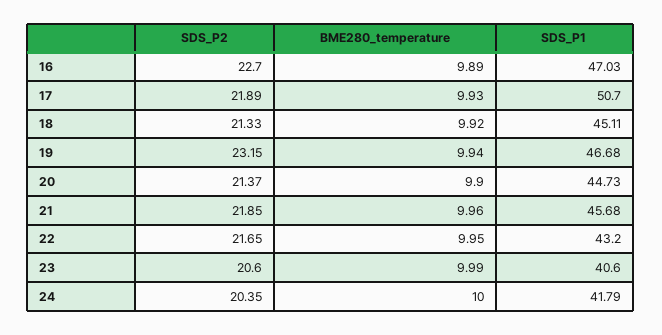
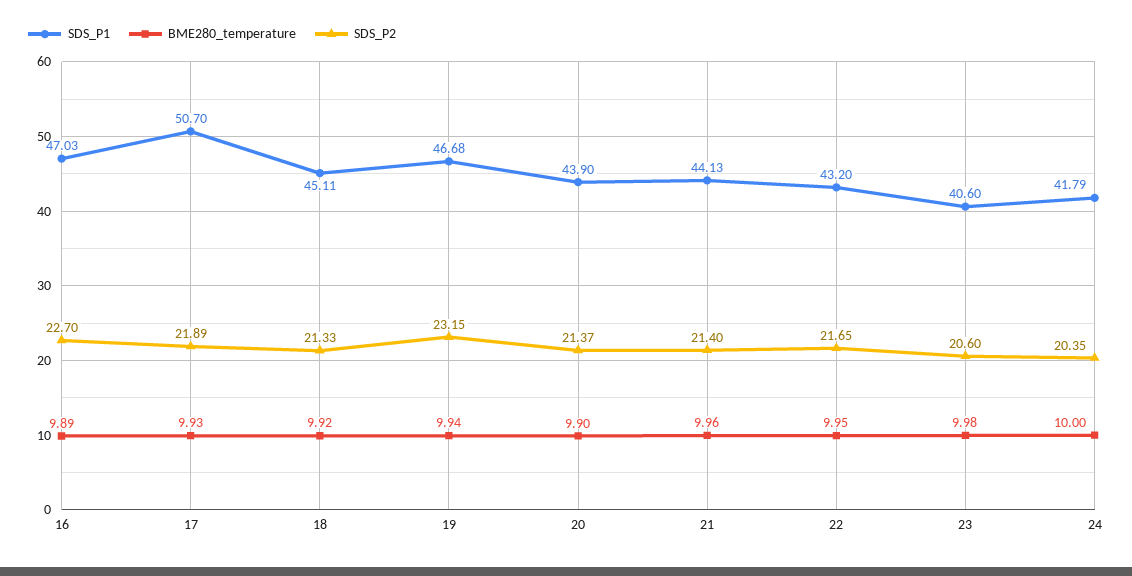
  {
    "SDS_P2": {
      "16": 22.7,
      "17": 21.89,
      "18": 21.33,
      "19": 23.15,
      "20": 21.37,
-     "21": 21.85,
+     "21": 21.4,
      "22": 21.65,
      "23": 20.6,
      "24": 20.35
    },
    "BME280_temperature": {
      "16": 9.89,
      "17": 9.93,
      "18": 9.92,
      "19": 9.94,
      "20": 9.9,
      "21": 9.96,
      "22": 9.95,
-     "23": 9.99,
+     "23": 9.98,
      "24": 10
    },
    "SDS_P1": {
      "16": 47.03,
      "17": 50.7,
      "18": 45.11,
      "19": 46.68,
-     "20": 44.73,
+     "20": 43.9,
-     "21": 45.68,
+     "21": 44.13,
      "22": 43.2,
      "23": 40.6,
      "24": 41.79
    }
  }

